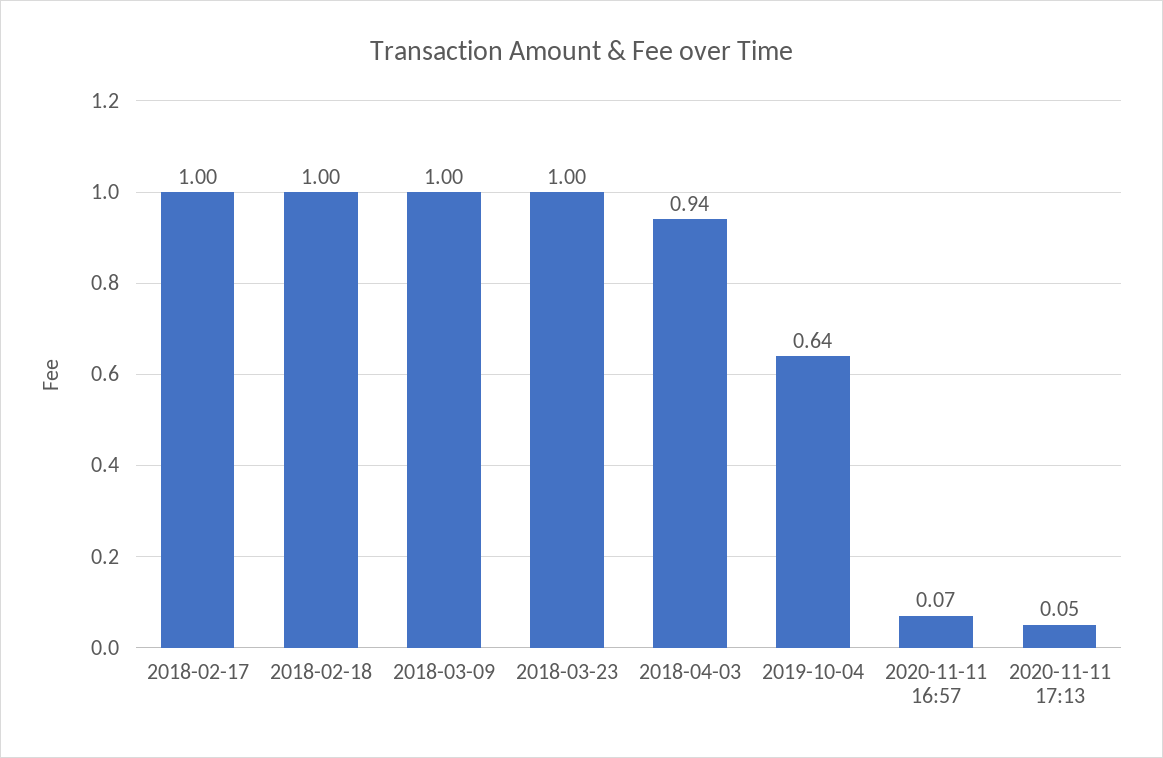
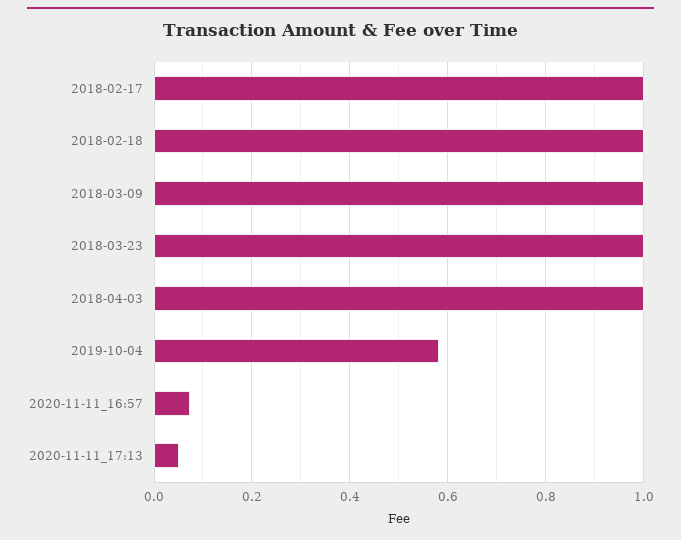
  {
    "2018-02-17": 1,
    "2018-02-18": 1,
    "2018-03-09": 1,
    "2018-03-23": 1,
-   "2018-04-03": 0.94,
+   "2018-04-03": 1,
-   "2019-10-04": 0.64,
+   "2019-10-04": 0.58,
    "2020-11-11 16:57": 0.07,
    "2020-11-11 17:13": 0.05
  }

